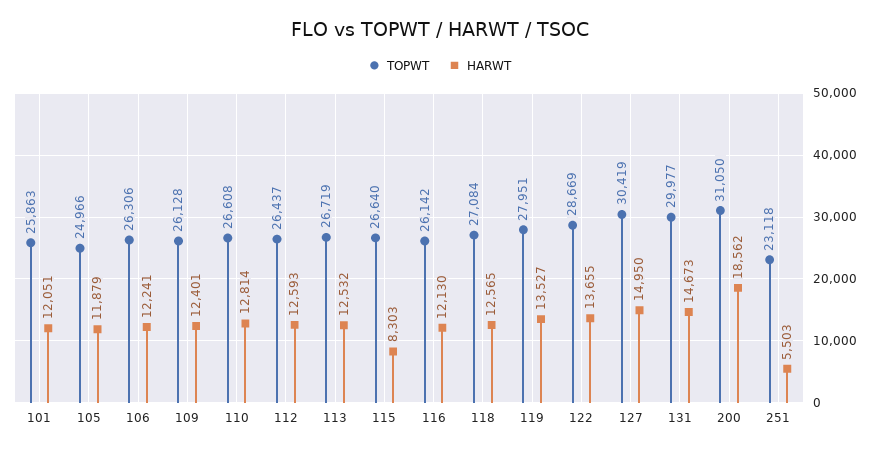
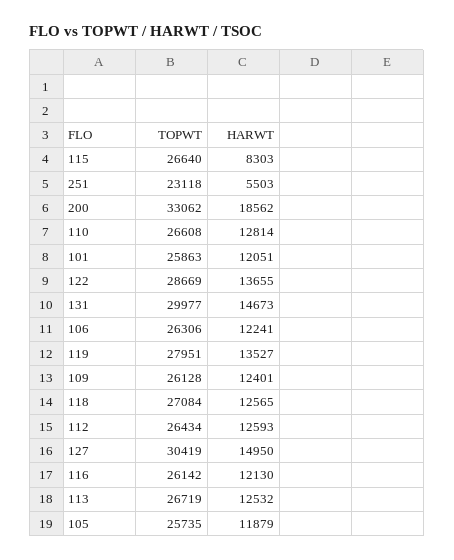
  {
    "TOPWT": {
      "101": 25863,
-     "105": 24966,
+     "105": 25735,
      "106": 26306,
      "109": 26128,
      "110": 26608,
-     "112": 26437,
+     "112": 26434,
      "113": 26719,
      "115": 26640,
      "116": 26142,
      "118": 27084,
      "119": 27951,
      "122": 28669,
      "127": 30419,
      "131": 29977,
-     "200": 31050,
+     "200": 33062,
      "251": 23118
    },
    "HARWT": {
      "101": 12051,
      "105": 11879,
      "106": 12241,
      "109": 12401,
      "110": 12814,
      "112": 12593,
      "113": 12532,
      "115": 8303,
      "116": 12130,
      "118": 12565,
      "119": 13527,
      "122": 13655,
      "127": 14950,
      "131": 14673,
      "200": 18562,
      "251": 5503
    }
  }

